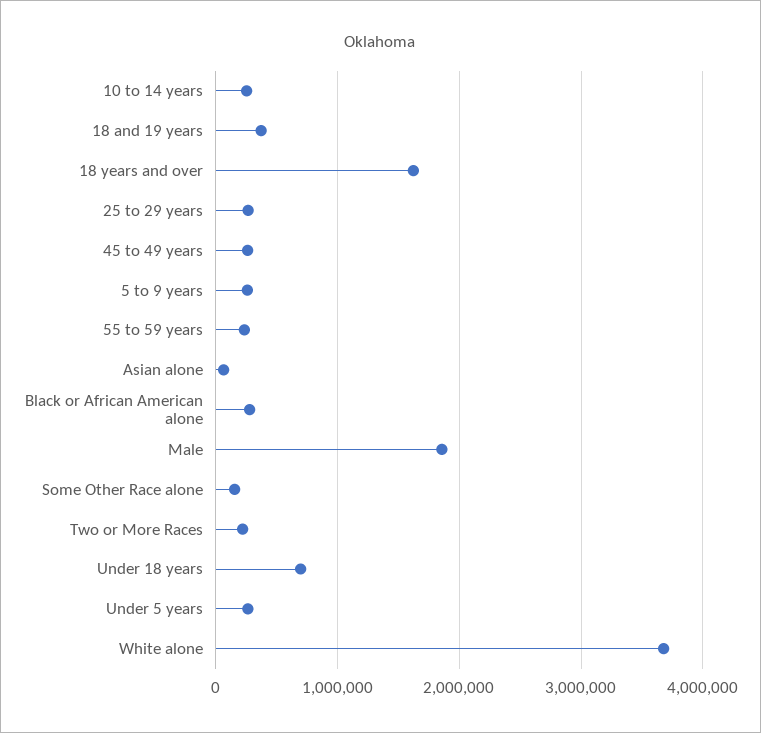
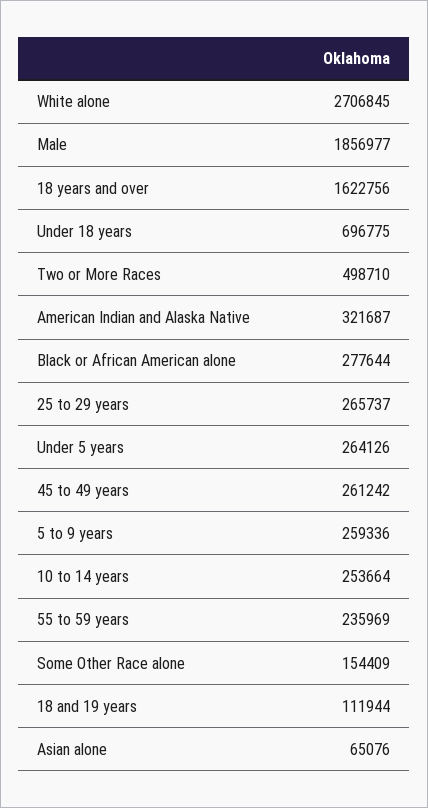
  {
    "10 to 14 years": 253664,
-   "18 and 19 years": 400000,
+   "18 and 19 years": 111944,
    "18 years and over": 1622756,
    "25 to 29 years": 265737,
    "45 to 49 years": 261242,
    "5 to 9 years": 259336,
    "55 to 59 years": 235969,
    "Asian alone": 65076,
    "Black or African American alone": 277644,
    "Male": 1856977,
    "Some Other Race alone": 154409,
-   "Two or More Races": 200000,
+   "Two or More Races": 498710,
    "Under 18 years": 696775,
    "Under 5 years": 264126,
-   "White alone": 3700000
+   "White alone": 2706845,
+   "American Indian and Alaska Native": 321687
  }

